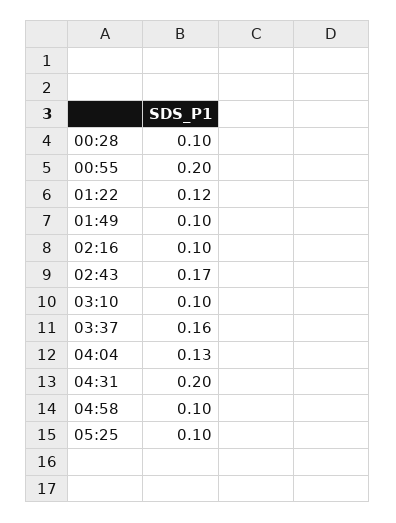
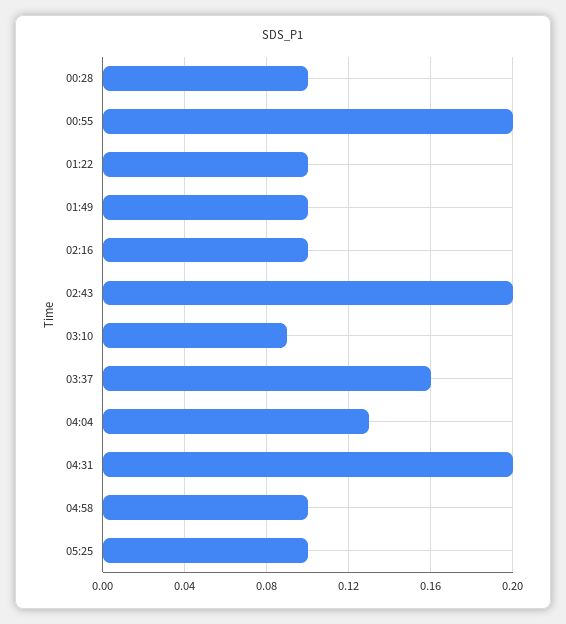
  {
    "00:28": 0.1,
    "00:55": 0.2,
-   "01:22": 0.12,
+   "01:22": 0.1,
    "01:49": 0.1,
    "02:16": 0.1,
-   "02:43": 0.17,
+   "02:43": 0.2,
-   "03:10": 0.1,
+   "03:10": 0.09,
    "03:37": 0.16,
    "04:04": 0.13,
    "04:31": 0.2,
    "04:58": 0.1,
    "05:25": 0.1
  }

